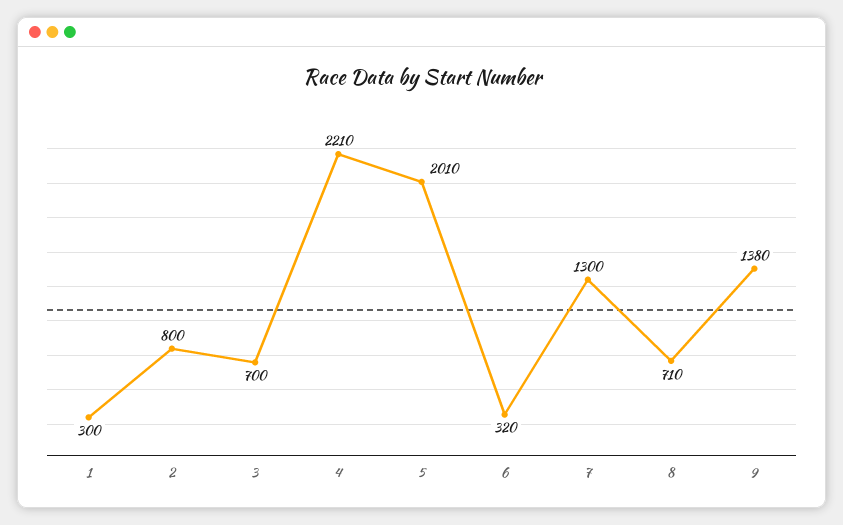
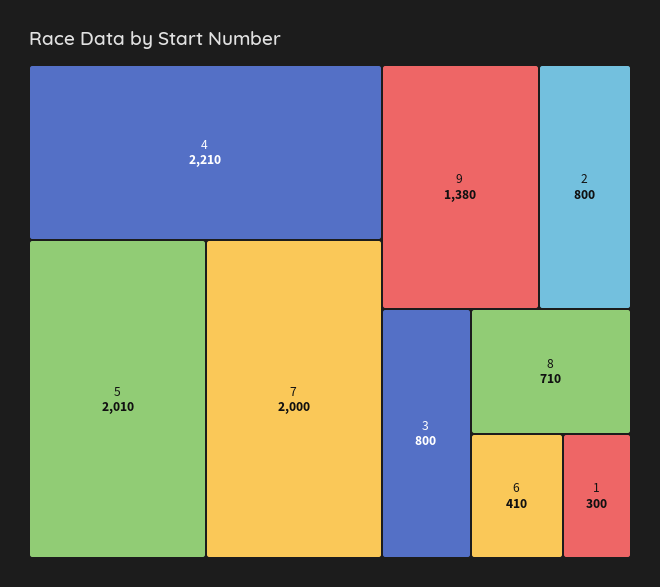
  {
    "1": 300,
    "2": 800,
-   "3": 700,
+   "3": 800,
    "4": 2210,
    "5": 2010,
-   "6": 320,
+   "6": 410,
-   "7": 1300,
+   "7": 2000,
    "8": 710,
    "9": 1380
  }

